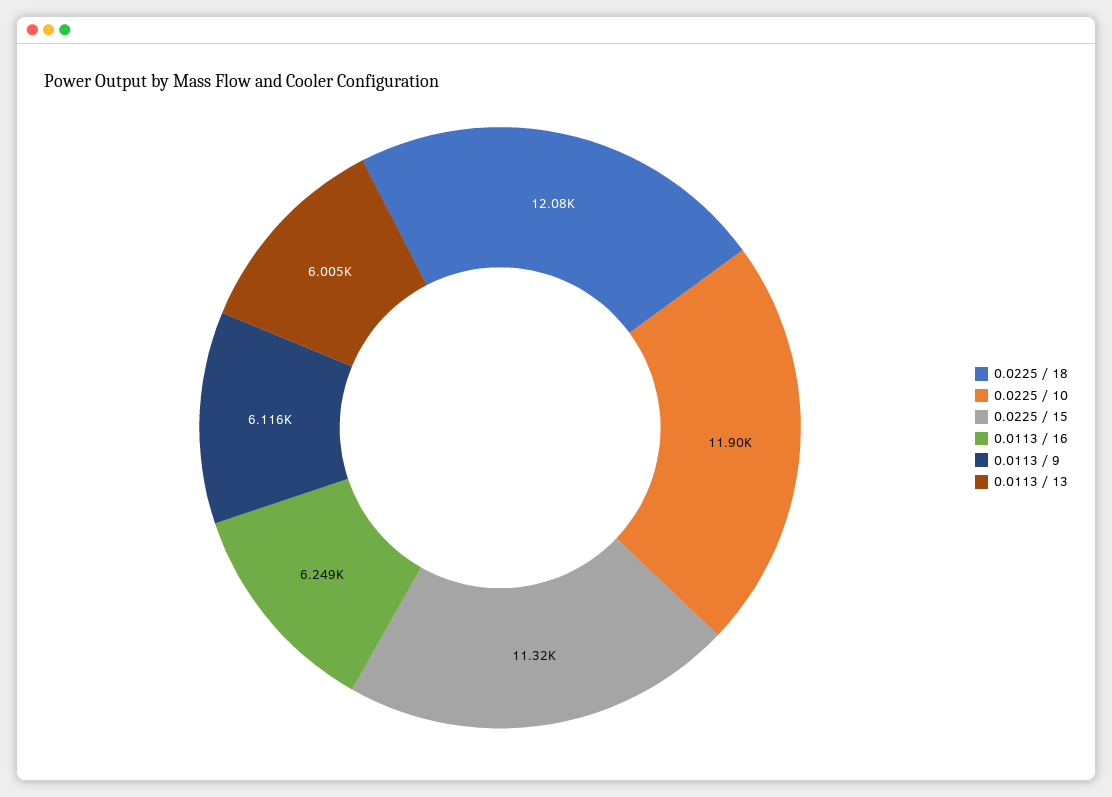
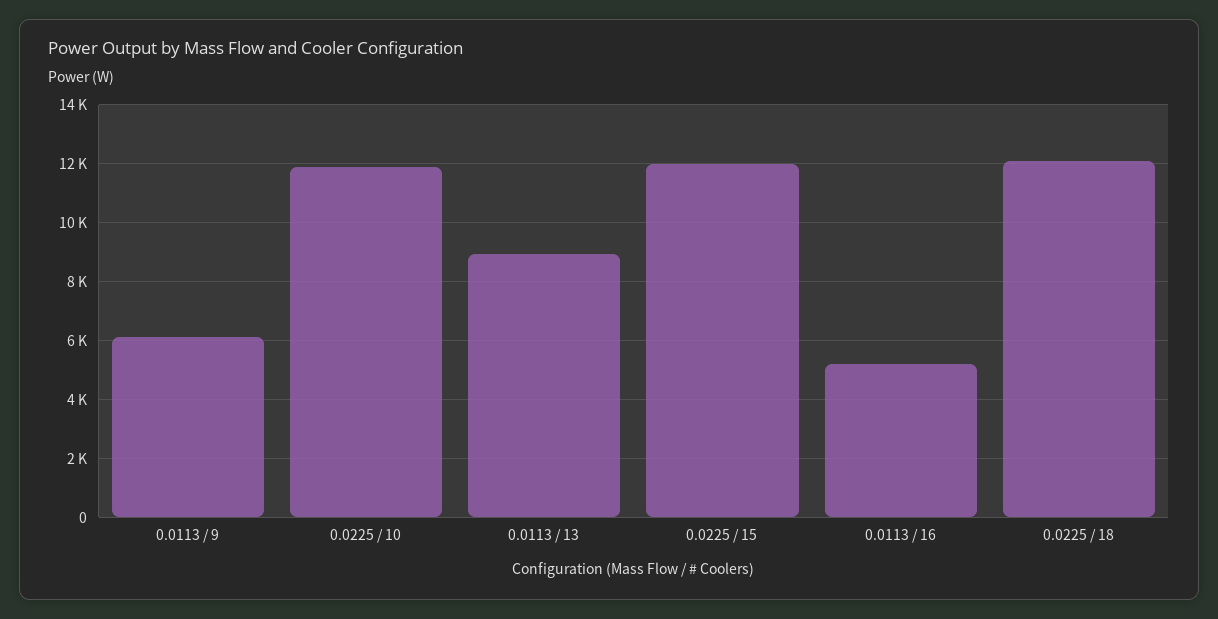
  {
    "0.0225 / 18": 12080,
    "0.0225 / 10": 11900,
-   "0.0225 / 15": 11320,
+   "0.0225 / 15": 12000,
-   "0.0113 / 16": 6249,
+   "0.0113 / 16": 5250,
    "0.0113 / 9": 6116,
-   "0.0113 / 13": 6005
+   "0.0113 / 13": 9000
  }

